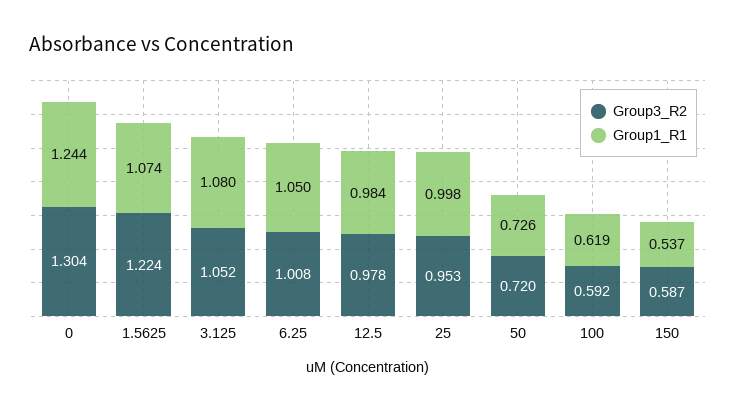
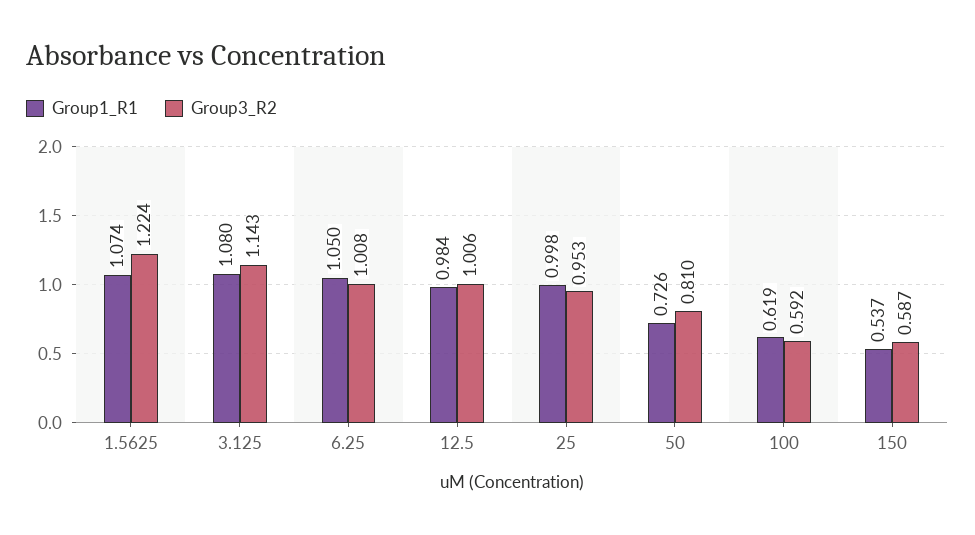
  {
    "Group3_R2": {
-     "0": 1.304,
      "1.5625": 1.224,
-     "3.125": 1.052,
+     "3.125": 1.143,
      "6.25": 1.008,
-     "12.5": 0.978,
+     "12.5": 1.006,
      "25": 0.953,
-     "50": 0.72,
+     "50": 0.81,
      "100": 0.592,
      "150": 0.587
    },
    "Group1_R1": {
-     "0": 1.244,
      "1.5625": 1.074,
      "3.125": 1.08,
      "6.25": 1.05,
      "12.5": 0.984,
      "25": 0.998,
      "50": 0.726,
      "100": 0.619,
      "150": 0.537
    }
  }

